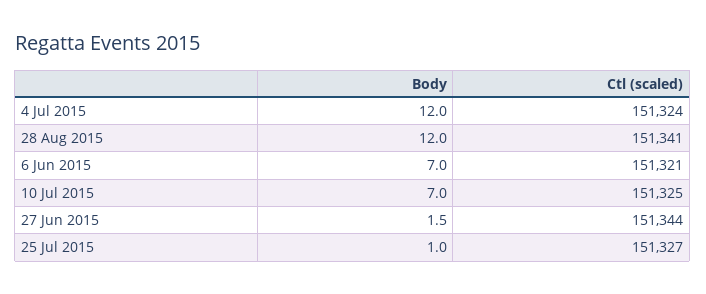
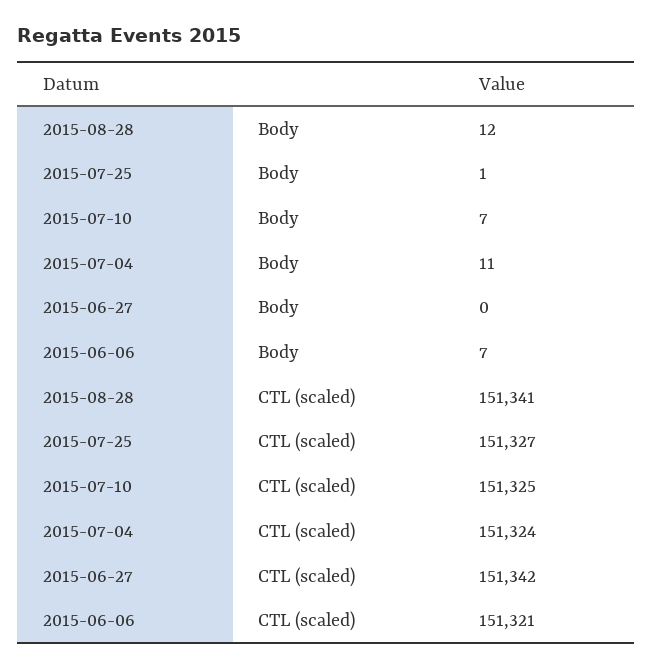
  {
    "Body": {
-     "4 Jul 2015": 12,
+     "4 Jul 2015": 11,
      "28 Aug 2015": 12,
      "6 Jun 2015": 7,
      "10 Jul 2015": 7,
-     "27 Jun 2015": 1.5,
+     "27 Jun 2015": 0,
      "25 Jul 2015": 1
    },
    "Ctl (scaled)": {
      "4 Jul 2015": 151324,
      "28 Aug 2015": 151341,
      "6 Jun 2015": 151321,
      "10 Jul 2015": 151325,
-     "27 Jun 2015": 151344,
+     "27 Jun 2015": 151342,
      "25 Jul 2015": 151327
    }
  }

